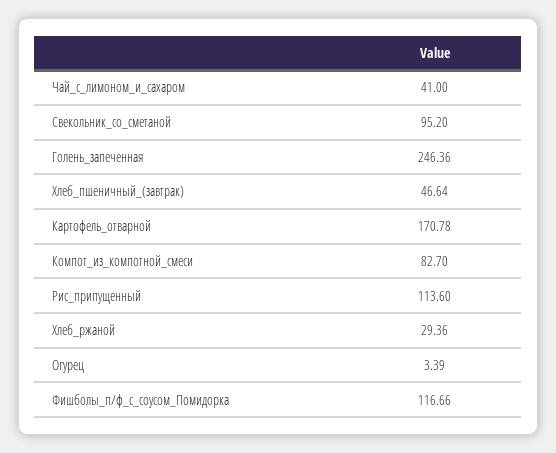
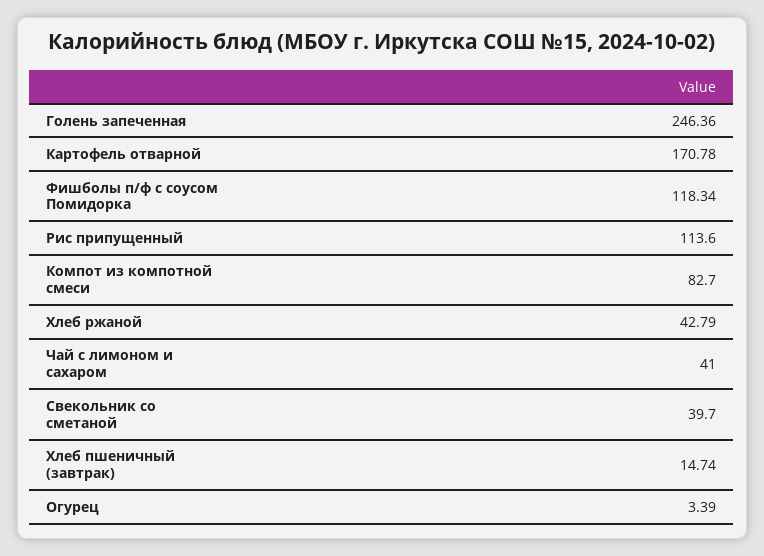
  {
    "Чай_с_лимоном_и_сахаром": 41,
-   "Свекольник_со_сметаной": 95.2,
+   "Свекольник_со_сметаной": 39.7,
    "Голень_запеченная": 246.36,
-   "Хлеб_пшеничный_(завтрак)": 46.64,
+   "Хлеб_пшеничный_(завтрак)": 14.74,
    "Картофель_отварной": 170.78,
    "Компот_из_компотной_смеси": 82.7,
    "Рис_припущенный": 113.6,
-   "Хлеб_ржаной": 29.36,
+   "Хлеб_ржаной": 42.79,
    "Огурец": 3.39,
-   "Фишболы_п/ф_с_соусом_Помидорка": 116.66
+   "Фишболы_п/ф_с_соусом_Помидорка": 118.34
  }

